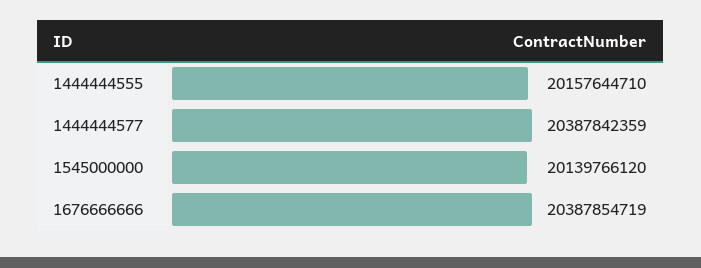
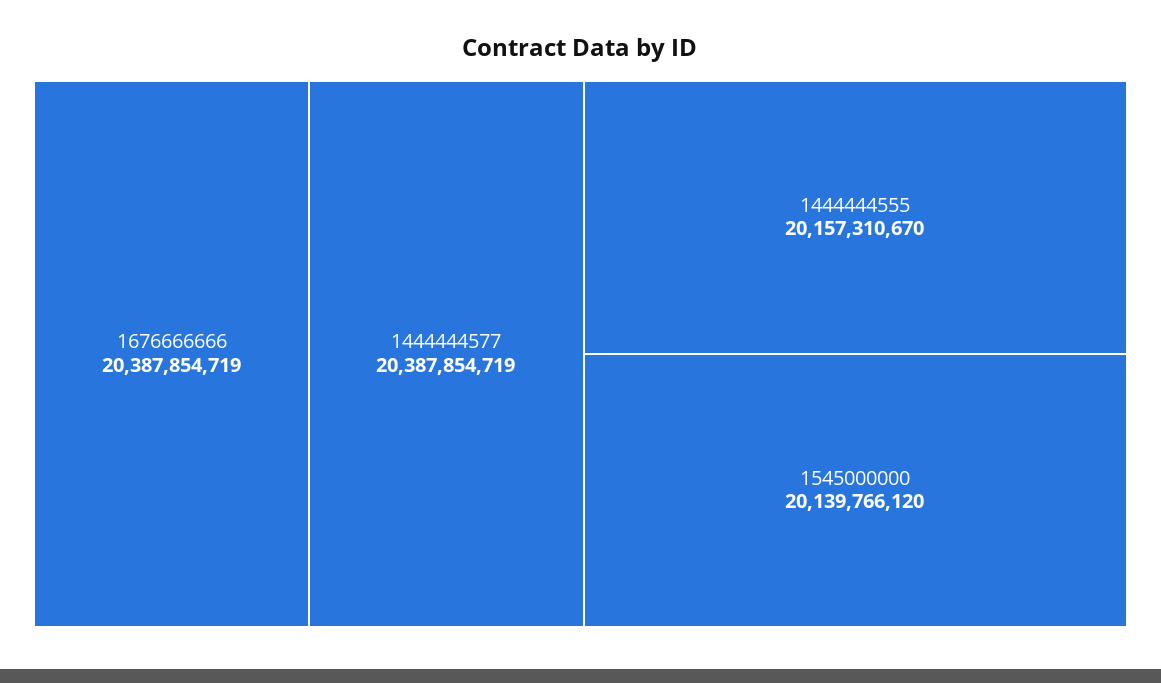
  {
-   "1444444555": 20157644710,
+   "1444444555": 20157310670,
-   "1444444577": 20387842359,
+   "1444444577": 20387854719,
    "1545000000": 20139766120,
    "1676666666": 20387854719
  }

